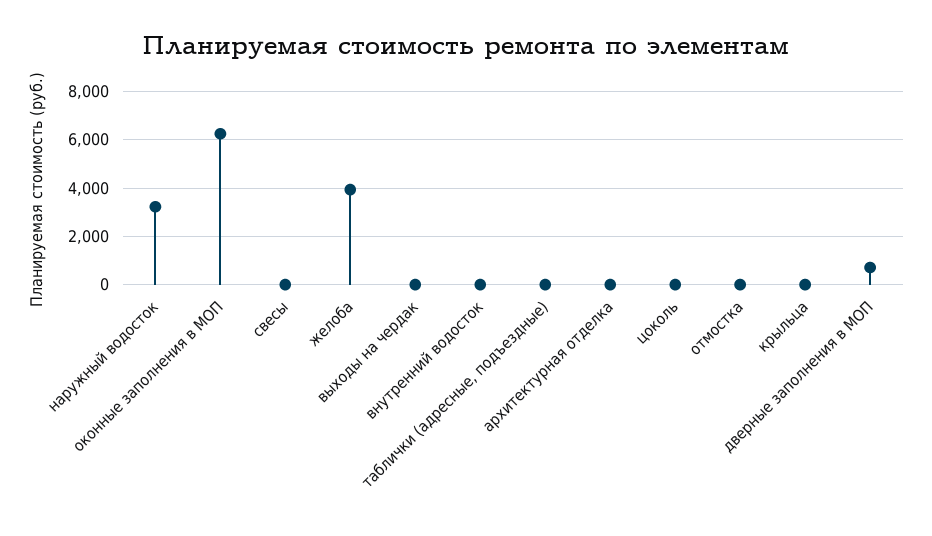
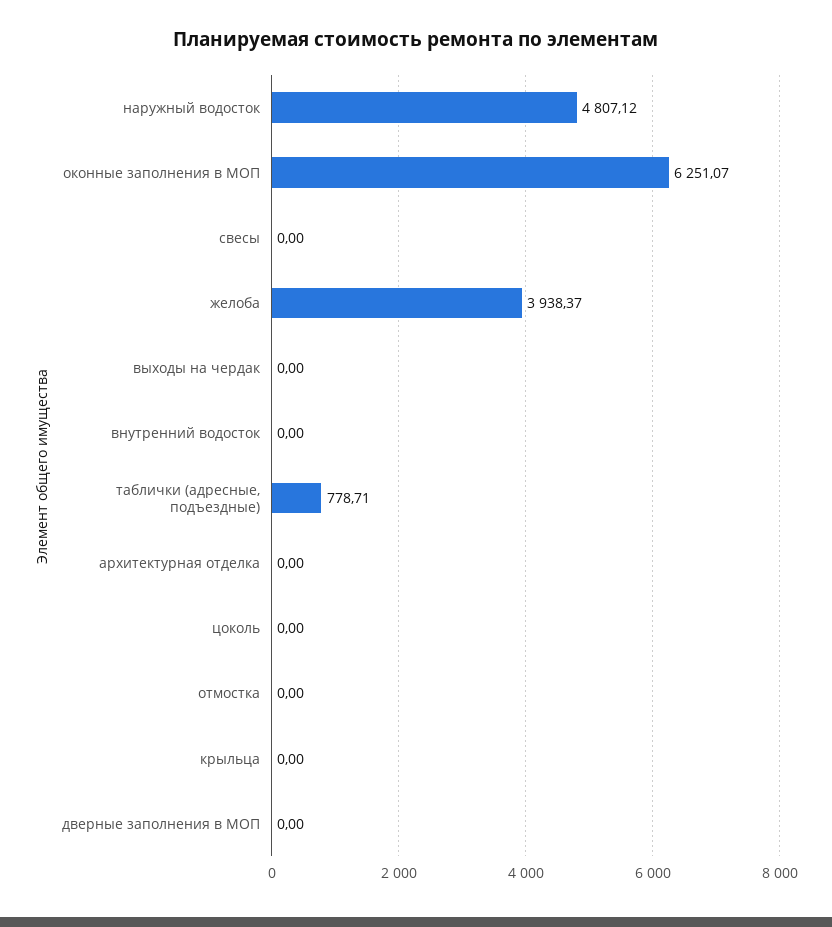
  {
-   "наружный водосток": 3250,
+   "наружный водосток": 4807.12,
    "оконные заполнения в МОП": 6251.07,
    "свесы": 0,
    "желоба": 3938.37,
    "выходы на чердак": 0,
    "внутренний водосток": 0,
-   "таблички (адресные, подъездные)": 0,
+   "таблички (адресные, подъездные)": 778.71,
    "архитектурная отделка": 0,
    "цоколь": 0,
    "отмостка": 0,
    "крыльца": 0,
-   "дверные заполнения в МОП": 750
+   "дверные заполнения в МОП": 0
  }

